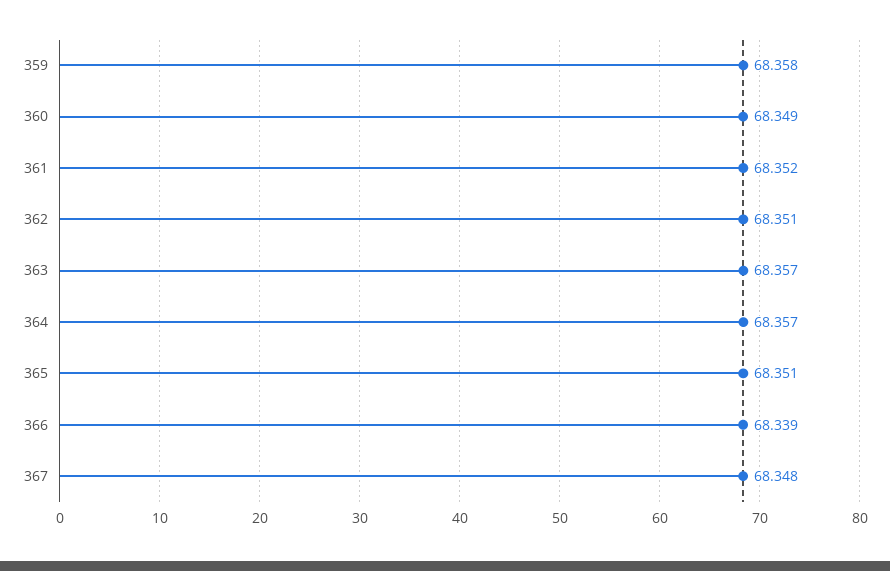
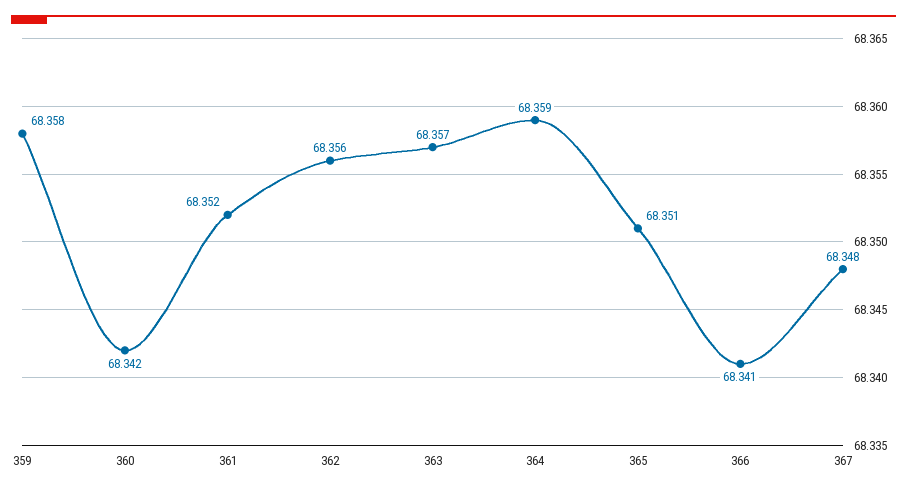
  {
    "359": 68.358,
-   "360": 68.349,
+   "360": 68.342,
    "361": 68.352,
-   "362": 68.351,
+   "362": 68.356,
    "363": 68.357,
-   "364": 68.357,
+   "364": 68.359,
    "365": 68.351,
-   "366": 68.339,
+   "366": 68.341,
    "367": 68.348
  }

